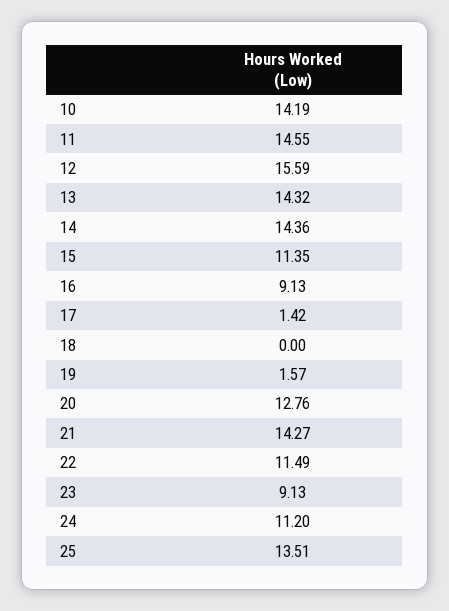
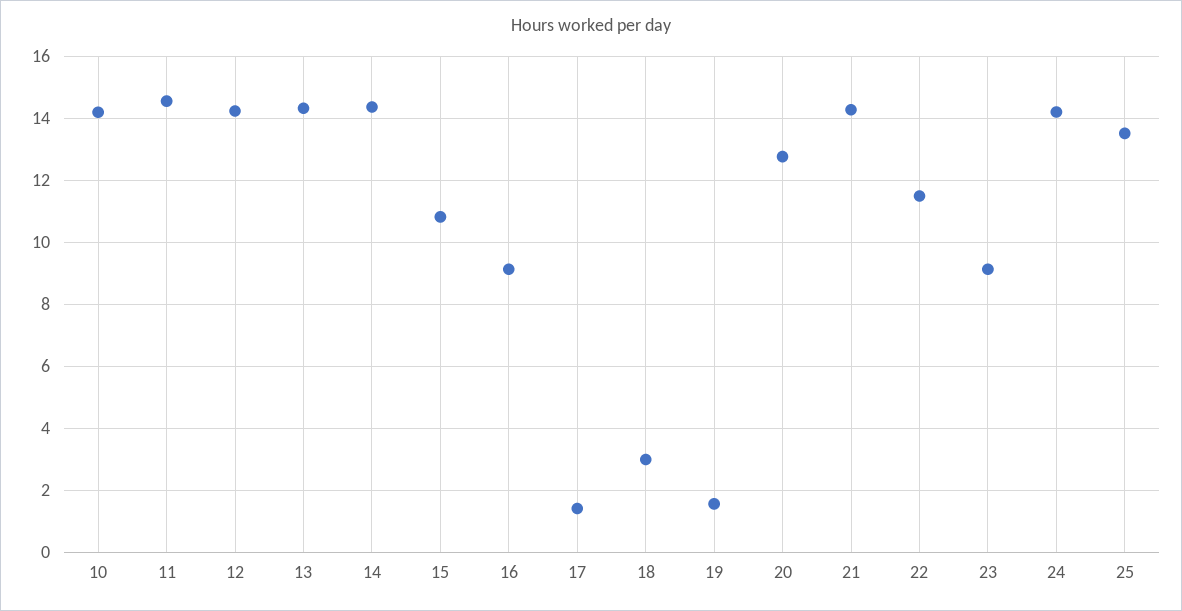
  {
    "10": 14.19,
    "11": 14.55,
-   "12": 15.59,
+   "12": 14.2,
    "13": 14.32,
    "14": 14.36,
-   "15": 11.35,
+   "15": 10.8,
    "16": 9.13,
    "17": 1.42,
-   "18": 0,
+   "18": 3,
    "19": 1.57,
    "20": 12.76,
    "21": 14.27,
    "22": 11.49,
    "23": 9.13,
-   "24": 11.2,
+   "24": 14.2,
    "25": 13.51
  }

